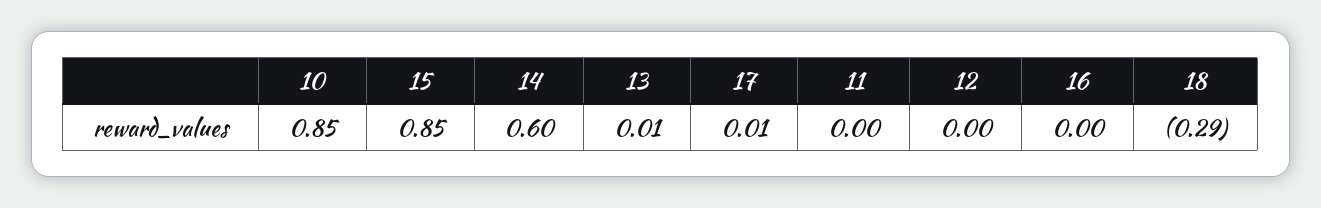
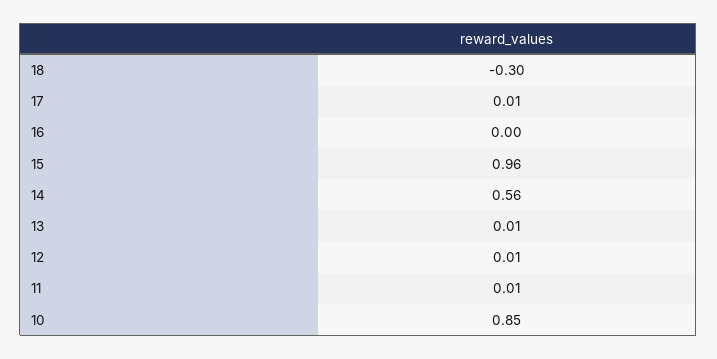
  {
    "10": 0.85,
-   "15": 0.85,
+   "15": 0.96,
-   "14": 0.6,
+   "14": 0.56,
    "13": 0.01,
    "17": 0.01,
-   "11": 0,
+   "11": 0.01,
-   "12": 0,
+   "12": 0.01,
    "16": 0,
-   "18": -0.29
+   "18": -0.3
  }

